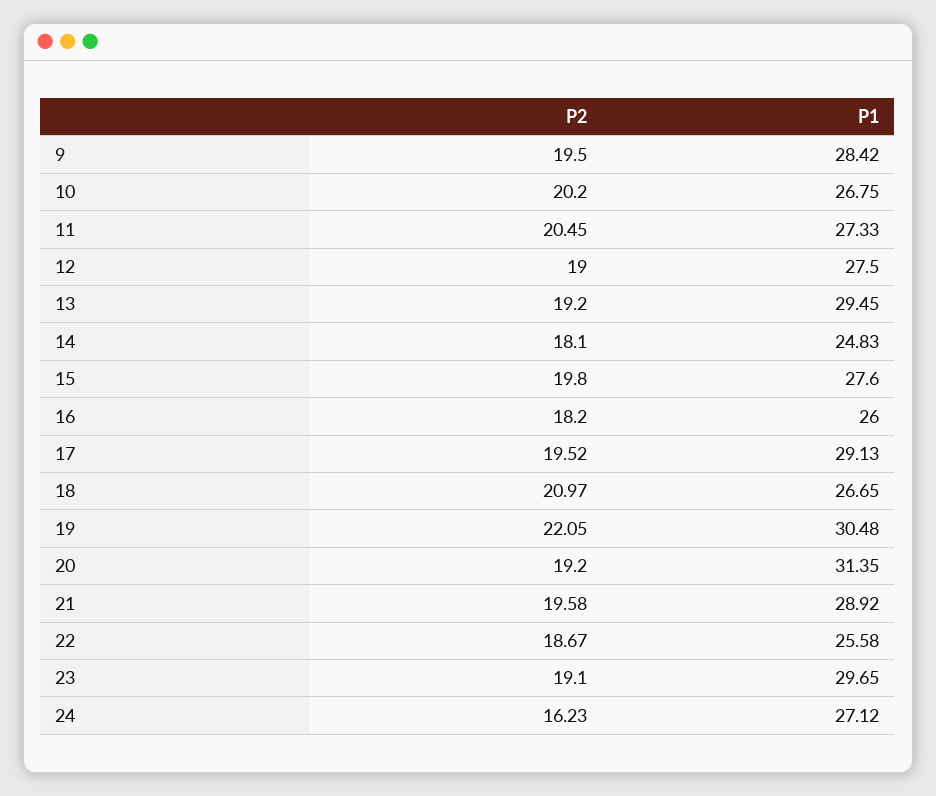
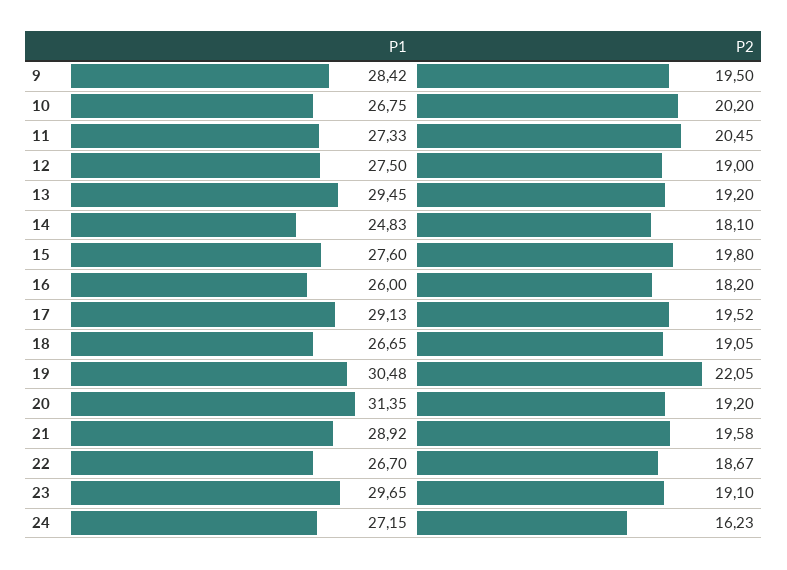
  {
    "P2": {
      "9": 19.5,
      "10": 20.2,
      "11": 20.45,
      "12": 19,
      "13": 19.2,
      "14": 18.1,
      "15": 19.8,
      "16": 18.2,
      "17": 19.52,
-     "18": 20.97,
+     "18": 19.05,
      "19": 22.05,
      "20": 19.2,
      "21": 19.58,
      "22": 18.67,
      "23": 19.1,
      "24": 16.23
    },
    "P1": {
      "9": 28.42,
      "10": 26.75,
      "11": 27.33,
      "12": 27.5,
      "13": 29.45,
      "14": 24.83,
      "15": 27.6,
      "16": 26,
      "17": 29.13,
      "18": 26.65,
      "19": 30.48,
      "20": 31.35,
      "21": 28.92,
-     "22": 25.58,
+     "22": 26.7,
      "23": 29.65,
-     "24": 27.12
+     "24": 27.15
    }
  }

